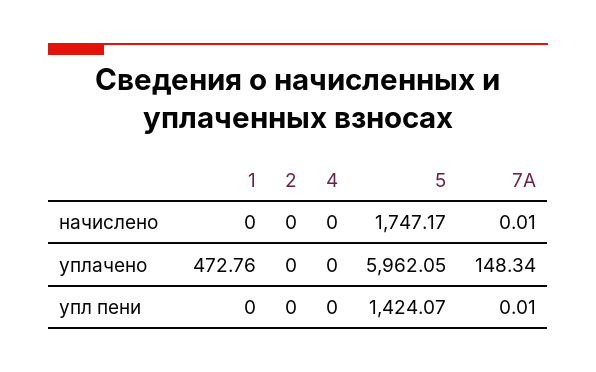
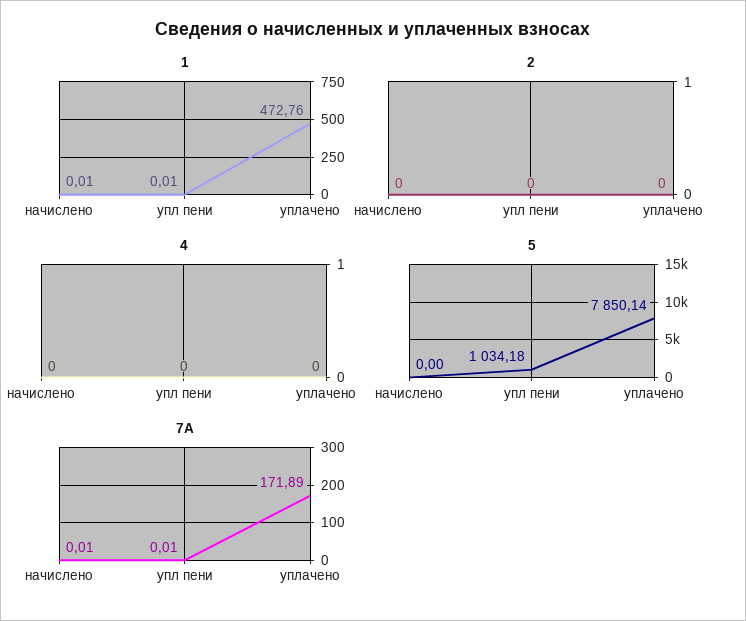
  {
    "1": {
-     "начислено": 0,
+     "начислено": 0.01,
      "уплачено": 472.76,
-     "упл пени": 0
+     "упл пени": 0.01
    },
    "2": {
      "начислено": 0,
      "уплачено": 0,
      "упл пени": 0
    },
    "4": {
      "начислено": 0,
      "уплачено": 0,
      "упл пени": 0
    },
    "5": {
-     "начислено": 1747.17,
+     "начислено": 0,
-     "уплачено": 5962.05,
+     "уплачено": 7850.14,
-     "упл пени": 1424.07
+     "упл пени": 1034.18
    },
    "7A": {
      "начислено": 0.01,
-     "уплачено": 148.34,
+     "уплачено": 171.89,
      "упл пени": 0.01
    }
  }

